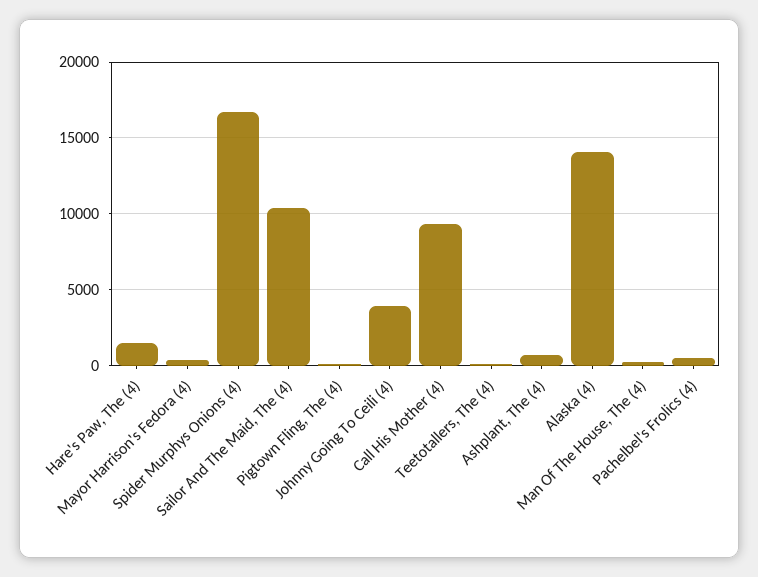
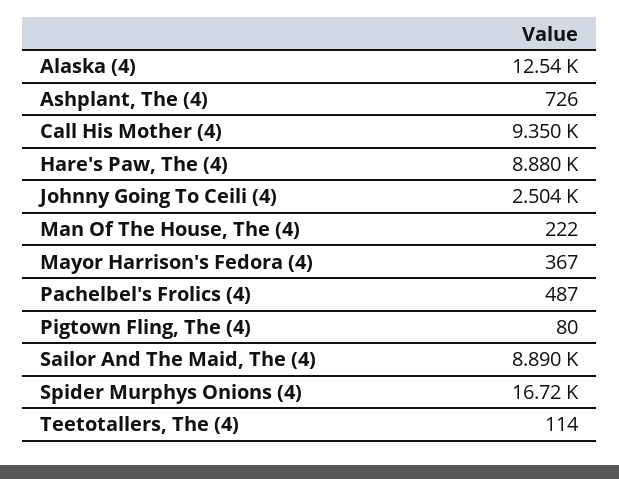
  {
-   "Hare's Paw, The (4)": 1500,
+   "Hare's Paw, The (4)": 8880,
    "Mayor Harrison's Fedora (4)": 367,
    "Spider Murphys Onions (4)": 16720,
-   "Sailor And The Maid, The (4)": 10500,
+   "Sailor And The Maid, The (4)": 8890,
    "Pigtown Fling, The (4)": 80,
-   "Johnny Going To Ceili (4)": 4000,
+   "Johnny Going To Ceili (4)": 2504,
    "Call His Mother (4)": 9350,
    "Teetotallers, The (4)": 114,
    "Ashplant, The (4)": 726,
-   "Alaska (4)": 14000,
+   "Alaska (4)": 12540,
    "Man Of The House, The (4)": 222,
    "Pachelbel's Frolics (4)": 487
  }

